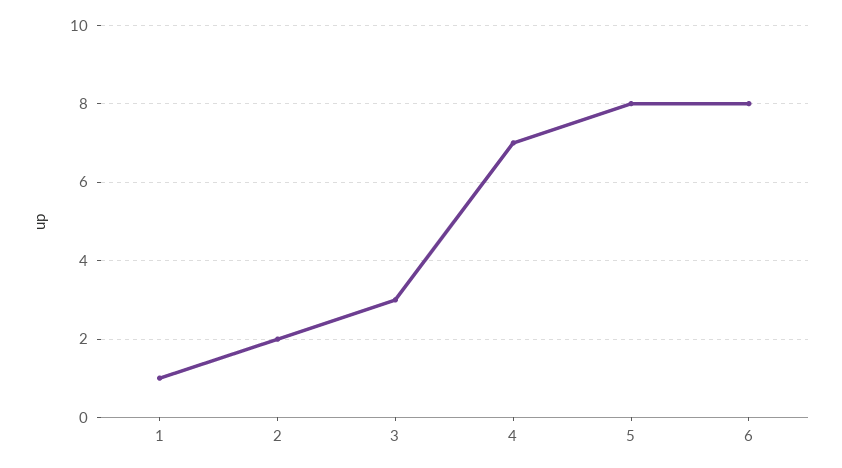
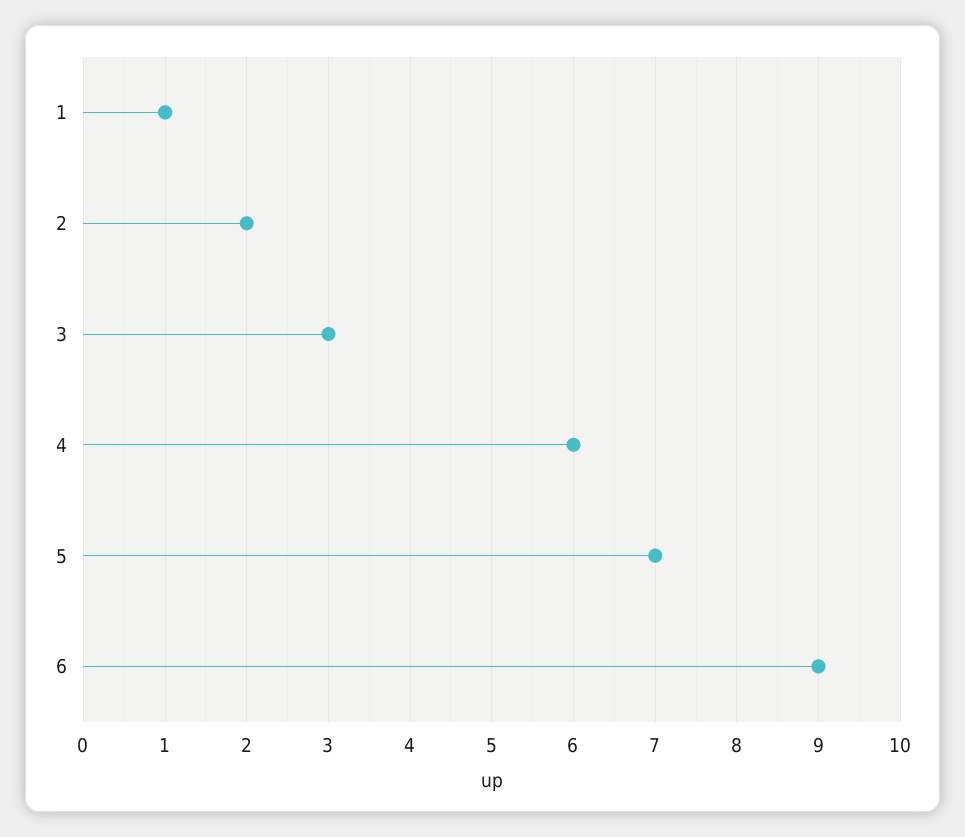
  {
    "1": 1,
    "2": 2,
    "3": 3,
-   "4": 7,
+   "4": 6,
-   "5": 8,
+   "5": 7,
-   "6": 8
+   "6": 9
  }

